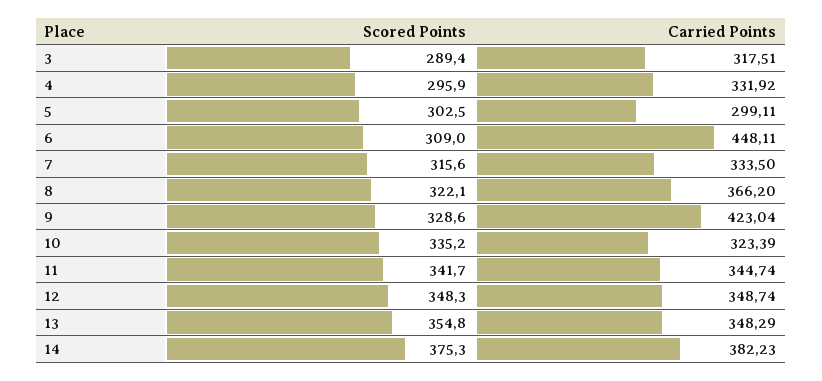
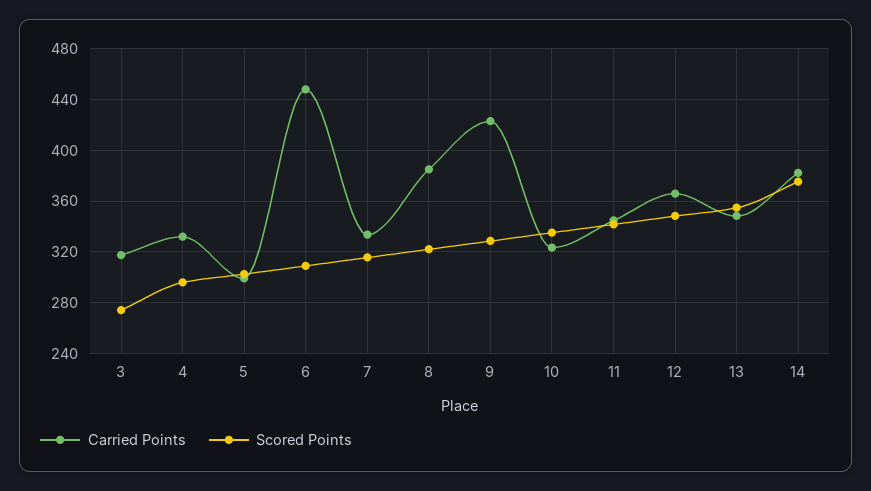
  {
    "Scored Points": {
-     "3": 289.4,
+     "3": 275,
      "4": 295.9,
      "5": 302.5,
      "6": 309,
      "7": 315.6,
      "8": 322.1,
      "9": 328.6,
      "10": 335.2,
      "11": 341.7,
      "12": 348.3,
      "13": 354.8,
      "14": 375.3
    },
    "Carried Points": {
      "3": 317.51,
      "4": 331.92,
      "5": 299.11,
      "6": 448.11,
      "7": 333.5,
-     "8": 366.2,
+     "8": 385,
      "9": 423.04,
      "10": 323.39,
      "11": 344.74,
-     "12": 348.74,
+     "12": 365,
      "13": 348.29,
      "14": 382.23
    }
  }

